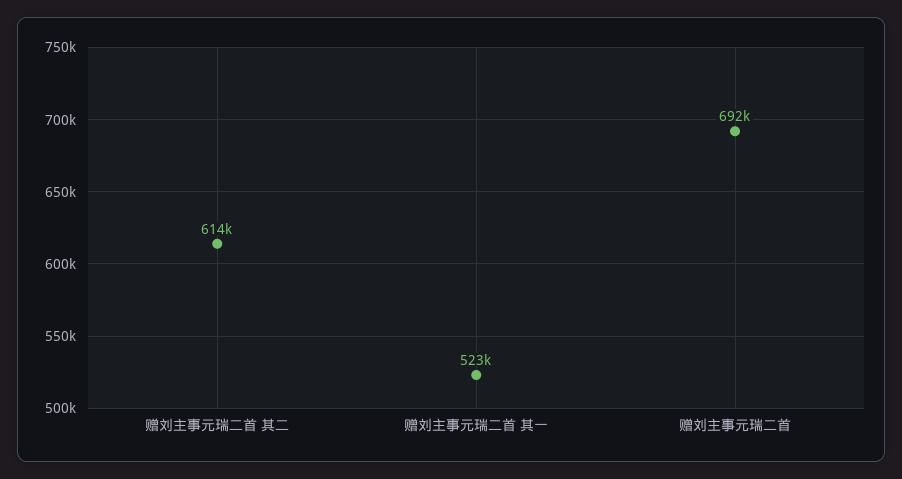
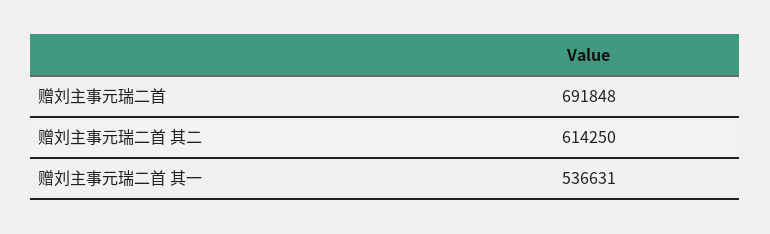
  {
    "赠刘主事元瑞二首 其二": 614250,
-   "赠刘主事元瑞二首 其一": 523000,
+   "赠刘主事元瑞二首 其一": 536631,
    "赠刘主事元瑞二首": 691848
  }

